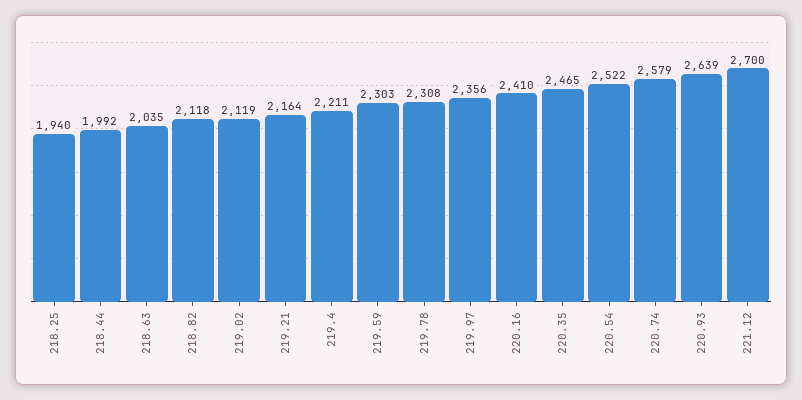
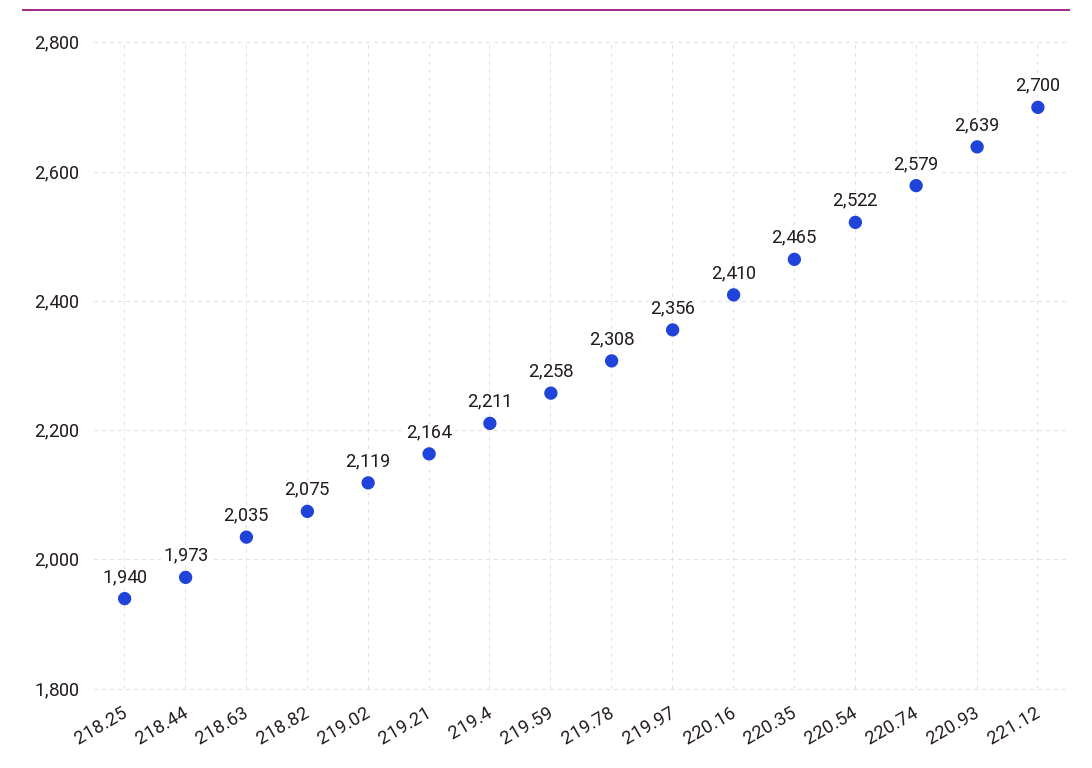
  {
    "218.25": 1940,
-   "218.44": 1992,
+   "218.44": 1973,
    "218.63": 2035,
-   "218.82": 2118,
+   "218.82": 2075,
    "219.02": 2119,
    "219.21": 2164,
    "219.4": 2211,
-   "219.59": 2303,
+   "219.59": 2258,
    "219.78": 2308,
    "219.97": 2356,
    "220.16": 2410,
    "220.35": 2465,
    "220.54": 2522,
    "220.74": 2579,
    "220.93": 2639,
    "221.12": 2700
  }

